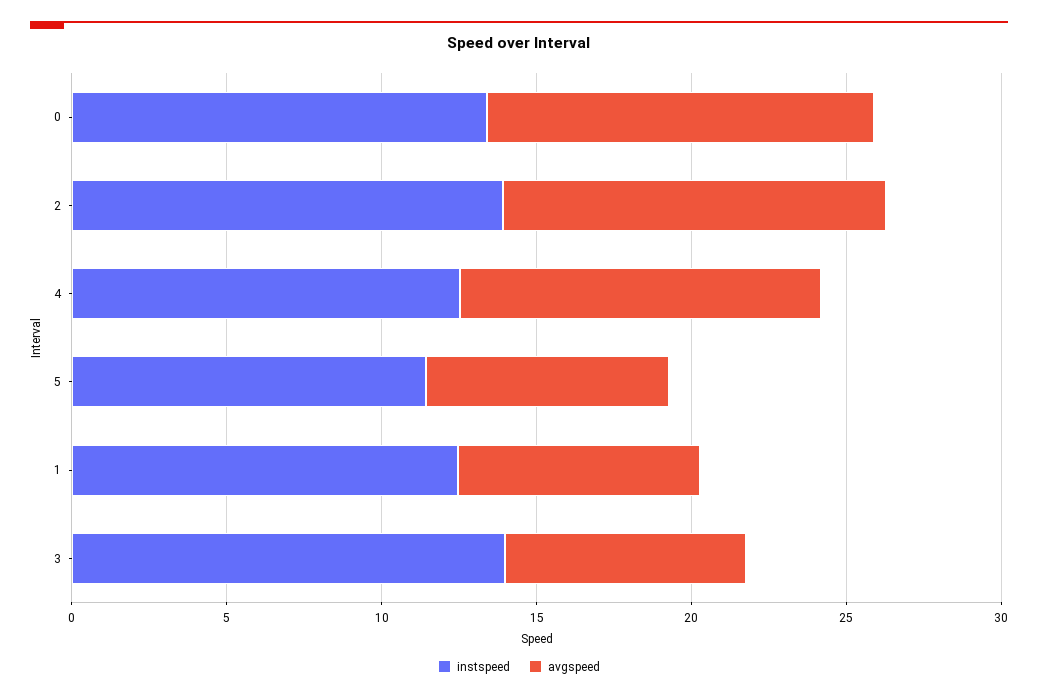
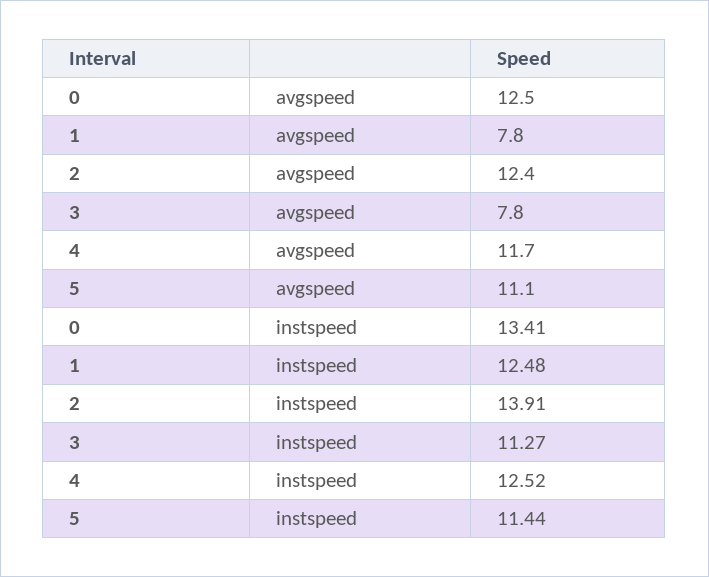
  {
    "instspeed": {
      "0": 13.41,
      "2": 13.91,
      "4": 12.52,
      "5": 11.44,
      "1": 12.48,
-     "3": 14
+     "3": 11.27
    },
    "avgspeed": {
      "0": 12.5,
      "2": 12.4,
      "4": 11.7,
-     "5": 8,
+     "5": 11.1,
      "1": 7.8,
      "3": 7.8
    }
  }

